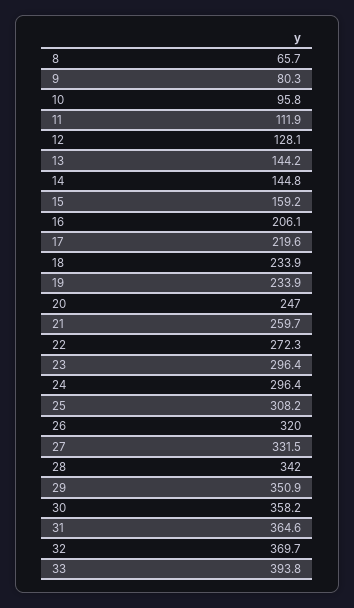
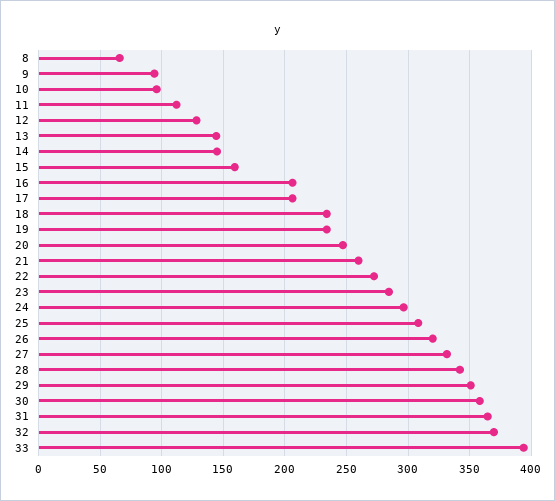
  {
    "8": 65.7,
-   "9": 80.3,
+   "9": 95,
    "10": 95.8,
    "11": 111.9,
    "12": 128.1,
    "13": 144.2,
    "14": 144.8,
    "15": 159.2,
    "16": 206.1,
-   "17": 219.6,
+   "17": 205,
    "18": 233.9,
    "19": 233.9,
    "20": 247,
    "21": 259.7,
    "22": 272.3,
-   "23": 296.4,
+   "23": 285,
    "24": 296.4,
    "25": 308.2,
    "26": 320,
    "27": 331.5,
    "28": 342,
    "29": 350.9,
    "30": 358.2,
    "31": 364.6,
    "32": 369.7,
    "33": 393.8
  }

